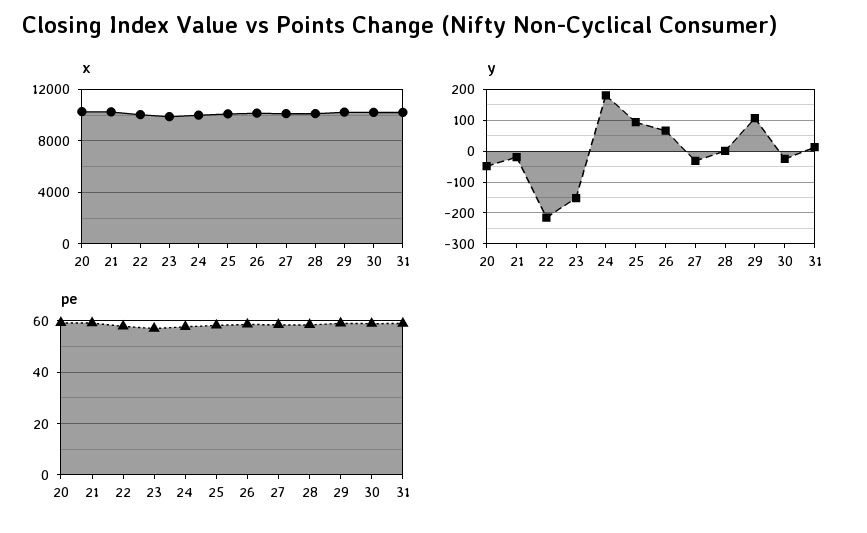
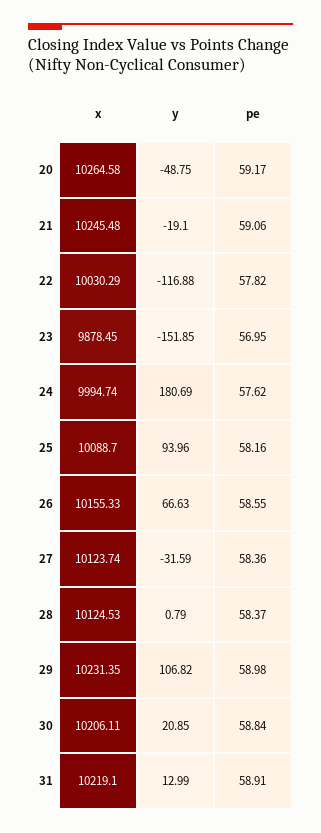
  {
    "x": {
      "20": 10264.58,
      "21": 10245.48,
      "22": 10030.29,
      "23": 9878.45,
      "24": 9994.74,
      "25": 10088.7,
      "26": 10155.33,
      "27": 10123.74,
      "28": 10124.53,
      "29": 10231.35,
      "30": 10206.11,
      "31": 10219.1
    },
    "y": {
      "20": -48.75,
      "21": -19.1,
-     "22": -220,
+     "22": -116.88,
      "23": -151.85,
      "24": 180.69,
      "25": 93.96,
      "26": 66.63,
      "27": -31.59,
      "28": 0.79,
      "29": 106.82,
-     "30": -20,
+     "30": 20.85,
      "31": 12.99
    },
    "pe": {
      "20": 59.17,
      "21": 59.06,
      "22": 57.82,
      "23": 56.95,
      "24": 57.62,
      "25": 58.16,
      "26": 58.55,
      "27": 58.36,
      "28": 58.37,
      "29": 58.98,
      "30": 58.84,
      "31": 58.91
    }
  }

